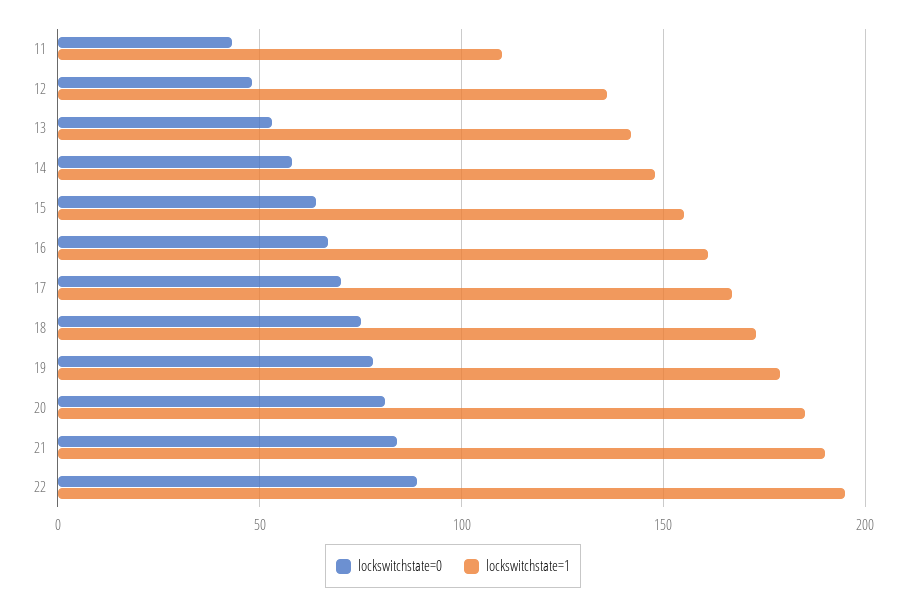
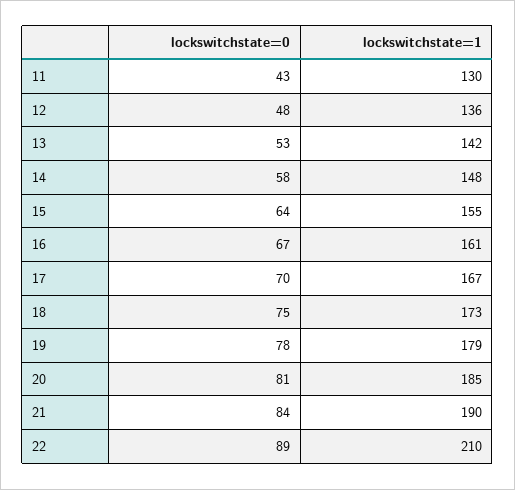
  {
    "lockswitchstate=0": {
      "11": 43,
      "12": 48,
      "13": 53,
      "14": 58,
      "15": 64,
      "16": 67,
      "17": 70,
      "18": 75,
      "19": 78,
      "20": 81,
      "21": 84,
      "22": 89
    },
    "lockswitchstate=1": {
-     "11": 110,
+     "11": 130,
      "12": 136,
      "13": 142,
      "14": 148,
      "15": 155,
      "16": 161,
      "17": 167,
      "18": 173,
      "19": 179,
      "20": 185,
      "21": 190,
-     "22": 195
+     "22": 210
    }
  }

